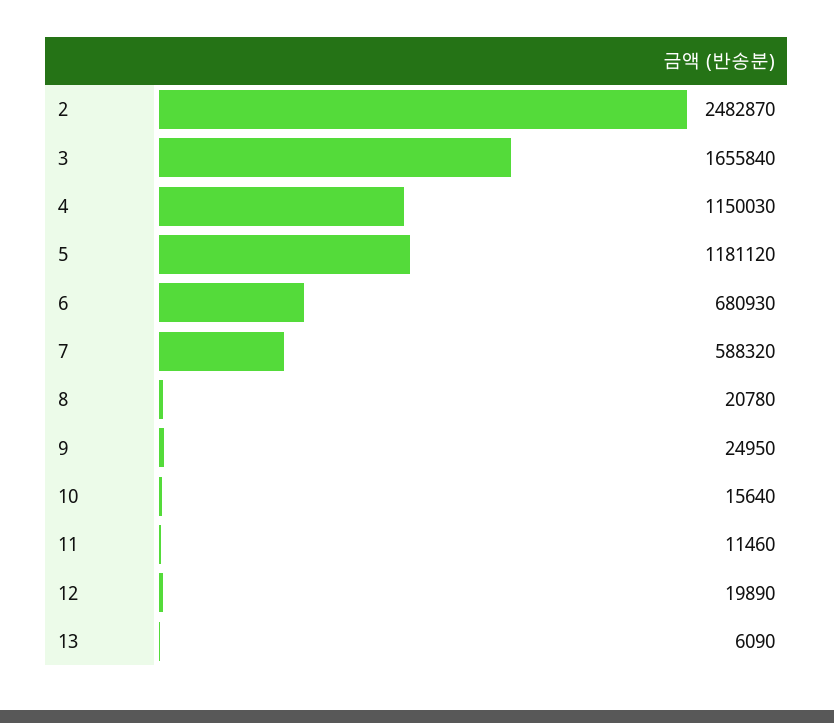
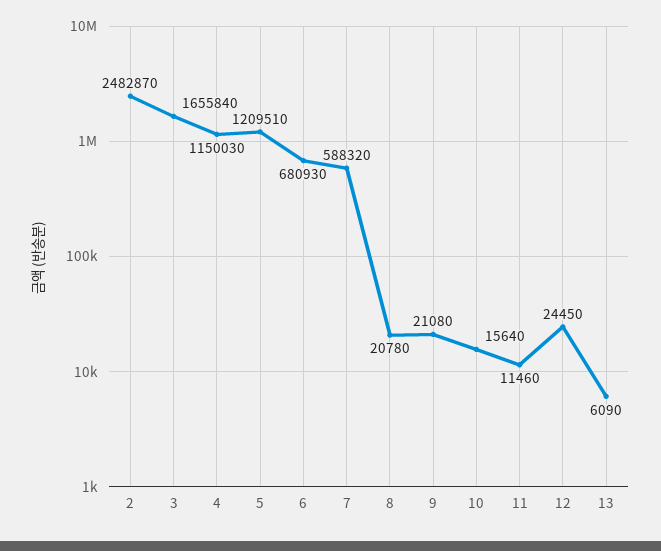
  {
    "2": 2482870,
    "3": 1655840,
    "4": 1150030,
-   "5": 1181120,
+   "5": 1209510,
    "6": 680930,
    "7": 588320,
    "8": 20780,
-   "9": 24950,
+   "9": 21080,
    "10": 15640,
    "11": 11460,
-   "12": 19890,
+   "12": 24450,
    "13": 6090
  }

